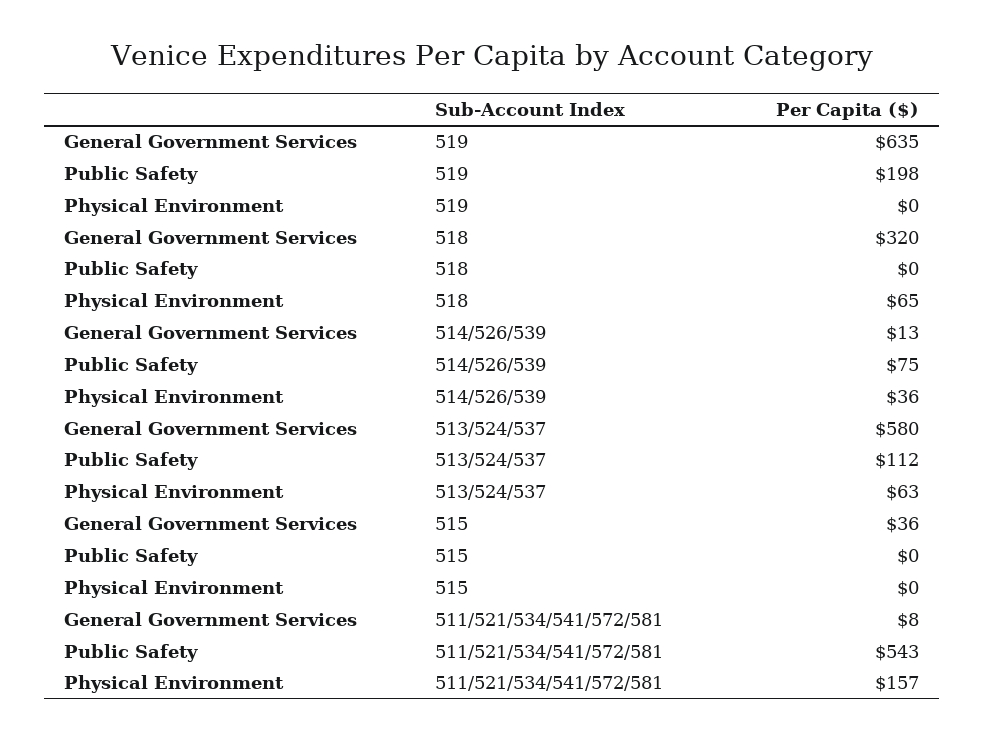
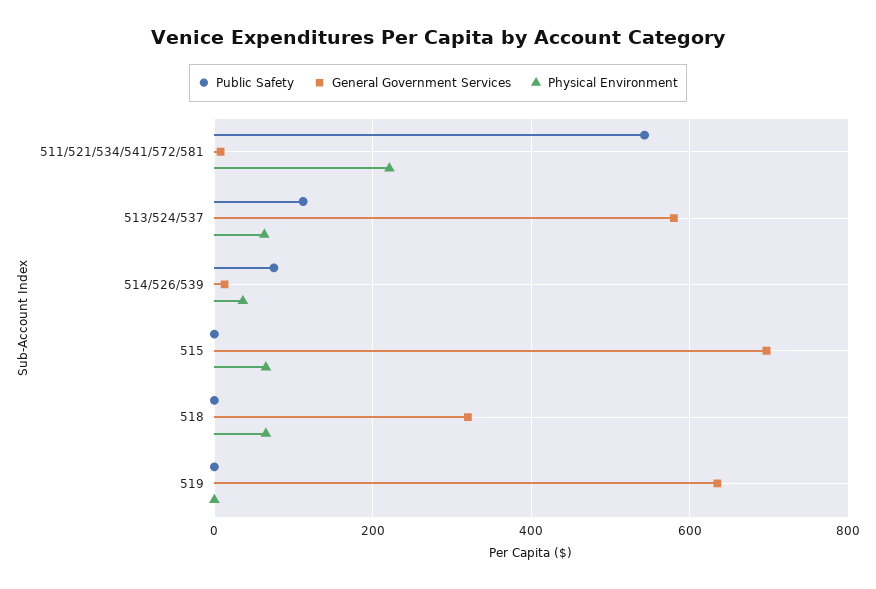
  {
    "General Government Services": {
      "519": 635,
      "518": 320,
      "514/526/539": 13,
      "513/524/537": 580,
-     "515": 36,
+     "515": 700,
      "511/521/534/541/572/581": 8
    },
    "Public Safety": {
-     "519": 198,
+     "519": 0,
      "518": 0,
      "514/526/539": 75,
      "513/524/537": 112,
      "515": 0,
      "511/521/534/541/572/581": 543
    },
    "Physical Environment": {
      "519": 0,
      "518": 65,
      "514/526/539": 36,
      "513/524/537": 63,
-     "515": 0,
+     "515": 60,
-     "511/521/534/541/572/581": 157
+     "511/521/534/541/572/581": 220
    }
  }

